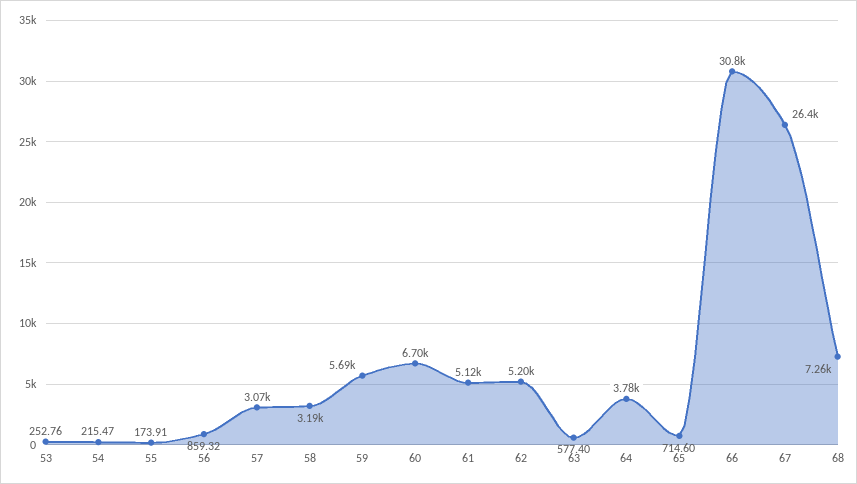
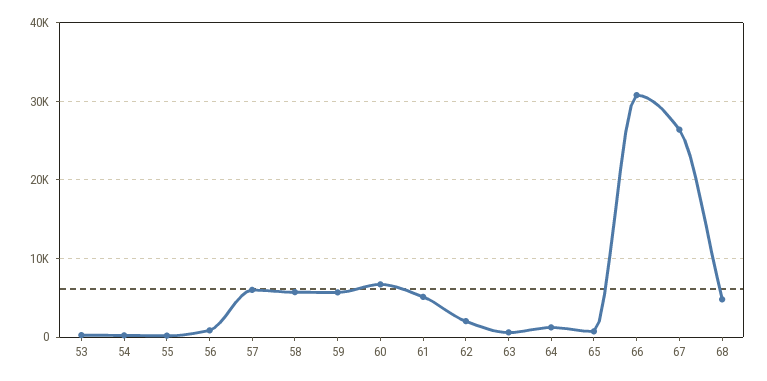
  {
    "53": 252.76,
    "54": 215.47,
    "55": 173.91,
    "56": 859.32,
-   "57": 3070,
+   "57": 6000,
-   "58": 3190,
+   "58": 6000,
    "59": 5690,
    "60": 6700,
    "61": 5120,
-   "62": 5200,
+   "62": 2000,
    "63": 577.4,
-   "64": 3780,
+   "64": 1000,
    "65": 714.6,
    "66": 30800,
    "67": 26400,
-   "68": 7260
+   "68": 5000
  }

